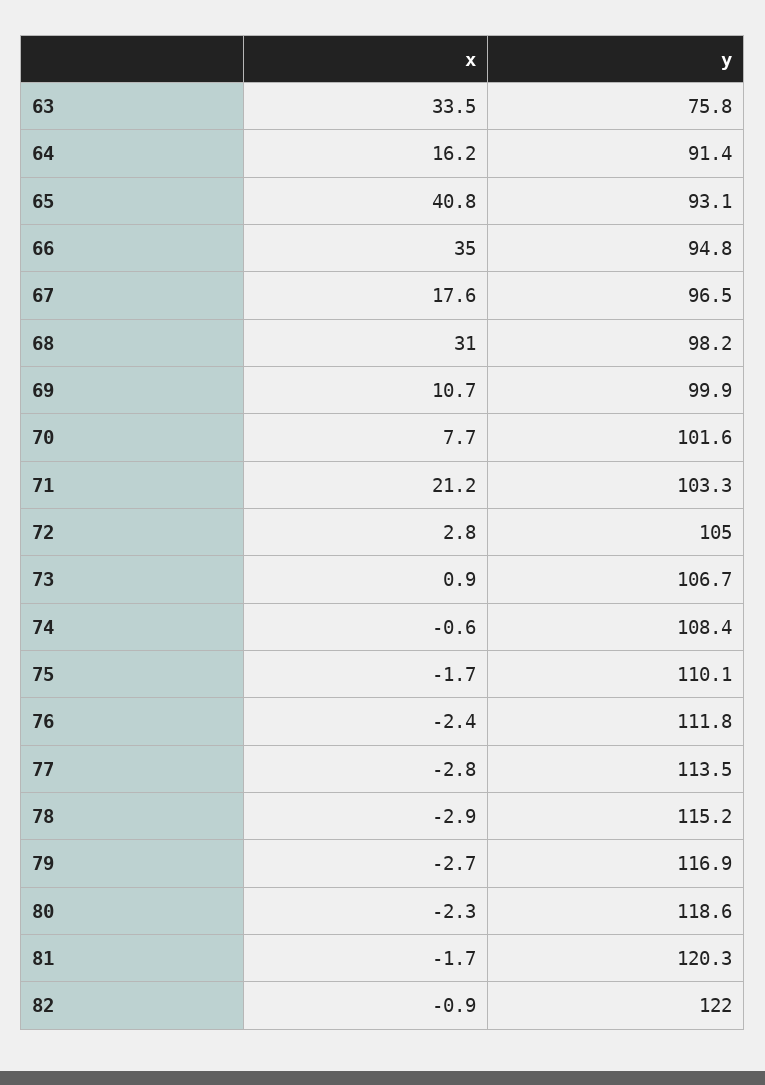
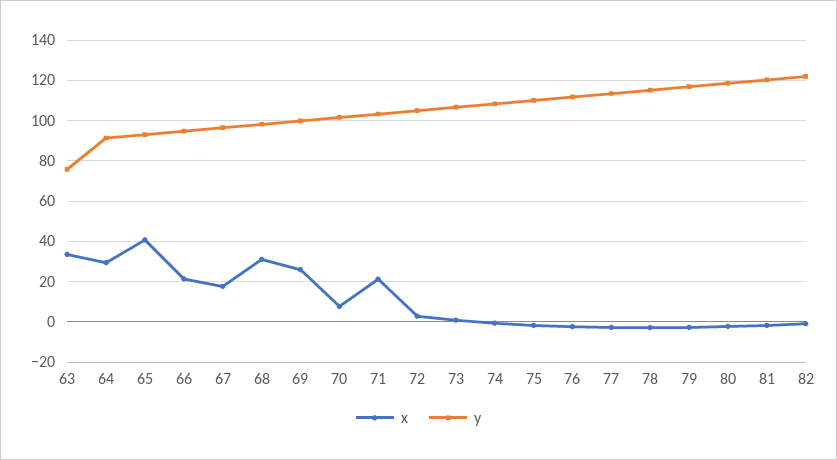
  {
    "x": {
      "63": 33.5,
-     "64": 16.2,
+     "64": 30,
      "65": 40.8,
-     "66": 35,
+     "66": 20,
      "67": 17.6,
      "68": 31,
-     "69": 10.7,
+     "69": 25,
      "70": 7.7,
      "71": 21.2,
      "72": 2.8,
      "73": 0.9,
      "74": -0.6,
      "75": -1.7,
      "76": -2.4,
      "77": -2.8,
      "78": -2.9,
      "79": -2.7,
      "80": -2.3,
      "81": -1.7,
      "82": -0.9
    },
    "y": {
      "63": 75.8,
      "64": 91.4,
      "65": 93.1,
      "66": 94.8,
      "67": 96.5,
      "68": 98.2,
      "69": 99.9,
      "70": 101.6,
      "71": 103.3,
      "72": 105,
      "73": 106.7,
      "74": 108.4,
      "75": 110.1,
      "76": 111.8,
      "77": 113.5,
      "78": 115.2,
      "79": 116.9,
      "80": 118.6,
      "81": 120.3,
      "82": 122
    }
  }

